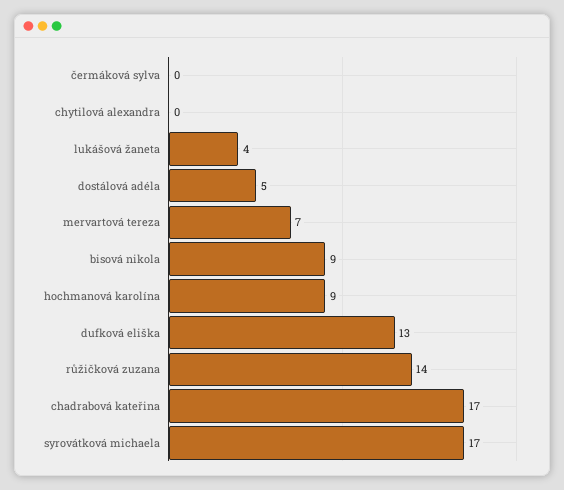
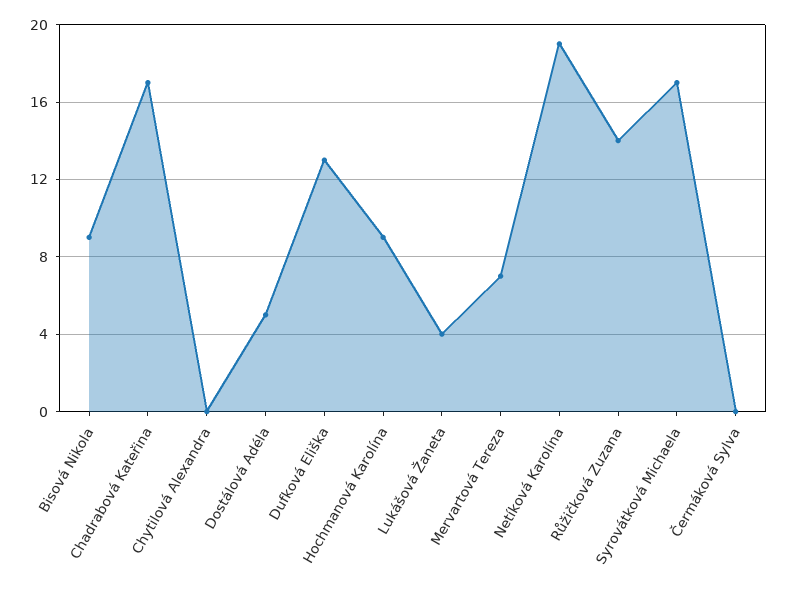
  {
    "čermáková sylva": 0,
    "chytilová alexandra": 0,
    "lukášová žaneta": 4,
    "dostálová adéla": 5,
    "mervartová tereza": 7,
    "bisová nikola": 9,
    "hochmanová karolína": 9,
    "dufková eliška": 13,
    "růžičková zuzana": 14,
    "chadrabová kateřina": 17,
-   "syrovátková michaela": 17
+   "syrovátková michaela": 17,
+   "Netíková Karolína": 19
  }

